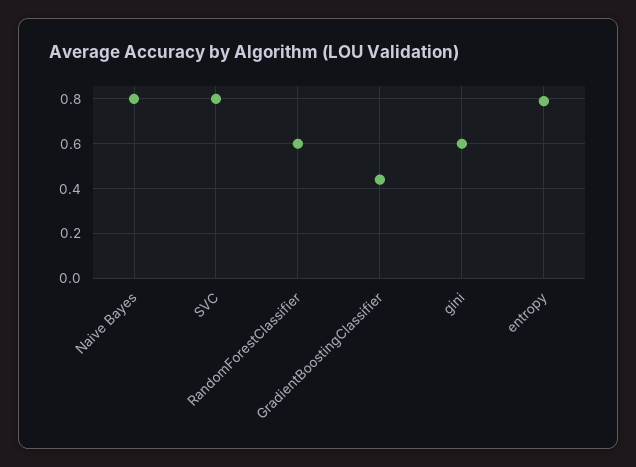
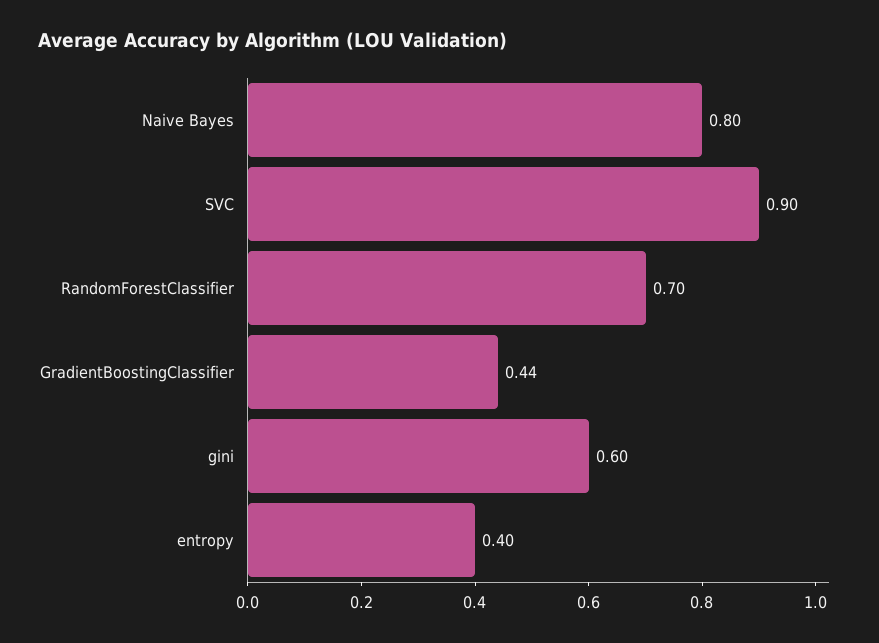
  {
    "Naive Bayes": 0.8,
-   "SVC": 0.8,
+   "SVC": 0.9,
-   "RandomForestClassifier": 0.6,
+   "RandomForestClassifier": 0.7,
    "GradientBoostingClassifier": 0.44,
    "gini": 0.6,
-   "entropy": 0.8
+   "entropy": 0.4
  }

